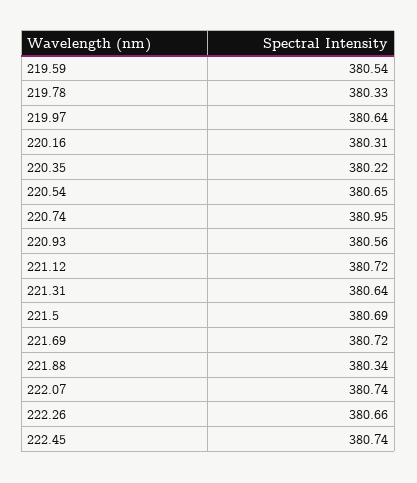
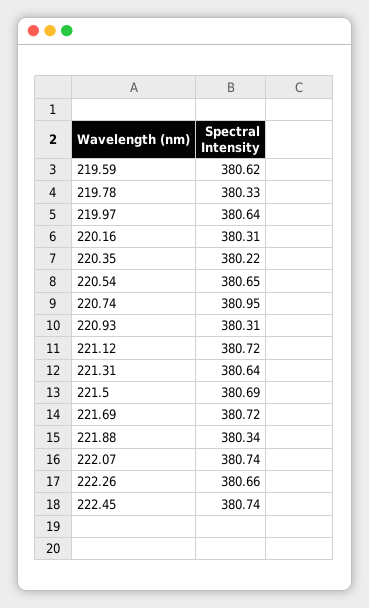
  {
-   "219.59": 380.54,
+   "219.59": 380.62,
    "219.78": 380.33,
    "219.97": 380.64,
    "220.16": 380.31,
    "220.35": 380.22,
    "220.54": 380.65,
    "220.74": 380.95,
-   "220.93": 380.56,
+   "220.93": 380.31,
    "221.12": 380.72,
    "221.31": 380.64,
    "221.5": 380.69,
    "221.69": 380.72,
    "221.88": 380.34,
    "222.07": 380.74,
    "222.26": 380.66,
    "222.45": 380.74
  }

